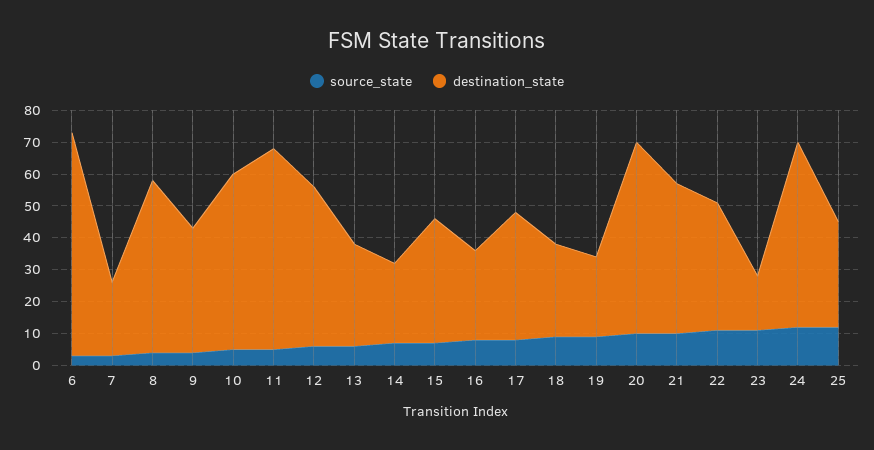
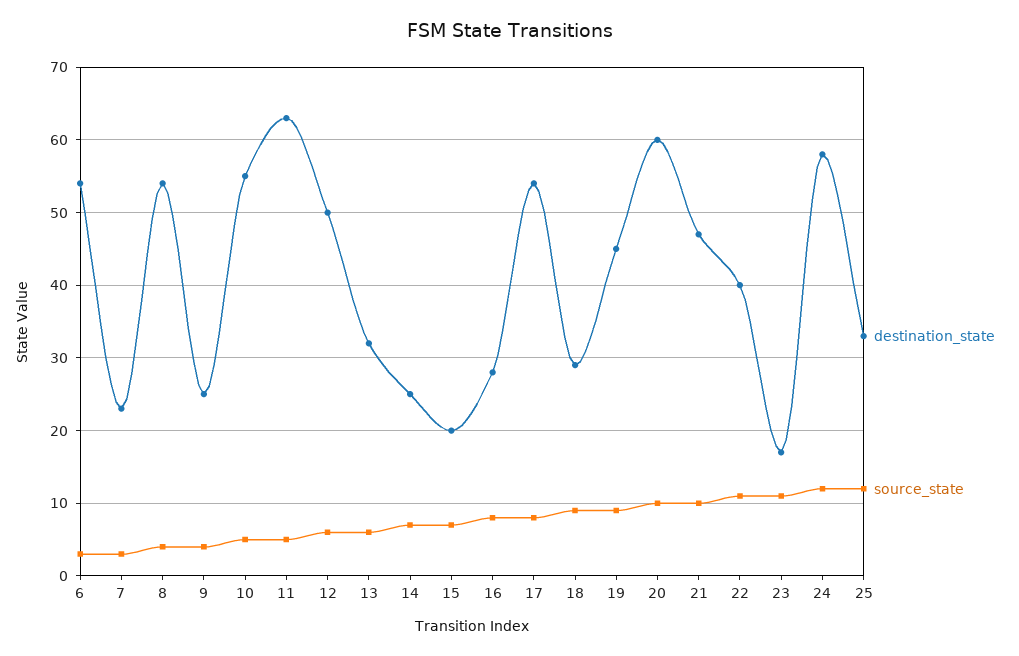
  {
    "source_state": {
      "6": 3,
      "7": 3,
      "8": 4,
      "9": 4,
      "10": 5,
      "11": 5,
      "12": 6,
      "13": 6,
      "14": 7,
      "15": 7,
      "16": 8,
      "17": 8,
      "18": 9,
      "19": 9,
      "20": 10,
      "21": 10,
      "22": 11,
      "23": 11,
      "24": 12,
      "25": 12
    },
    "destination_state": {
-     "6": 70,
+     "6": 54,
      "7": 23,
      "8": 54,
-     "9": 40,
+     "9": 25,
      "10": 55,
      "11": 63,
      "12": 50,
      "13": 32,
      "14": 25,
-     "15": 40,
+     "15": 20,
      "16": 28,
-     "17": 40,
+     "17": 54,
      "18": 29,
-     "19": 25,
+     "19": 45,
      "20": 60,
      "21": 47,
      "22": 40,
      "23": 17,
      "24": 58,
      "25": 33
    }
  }

